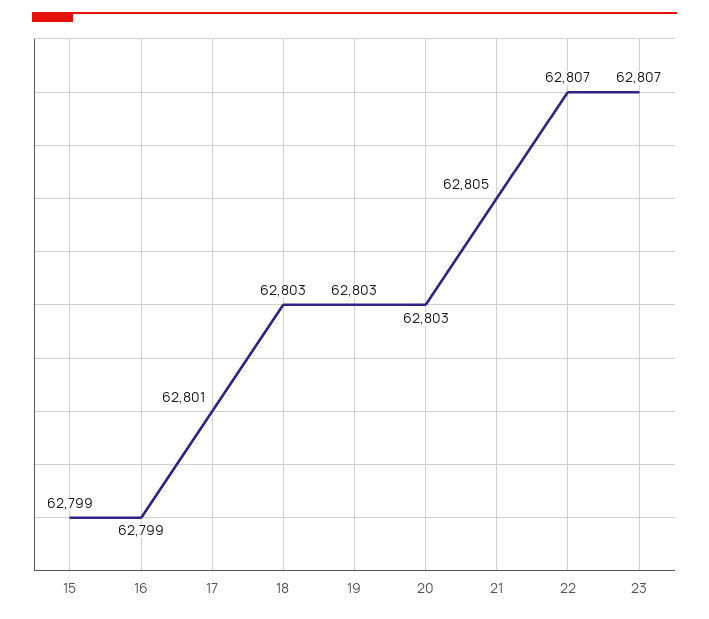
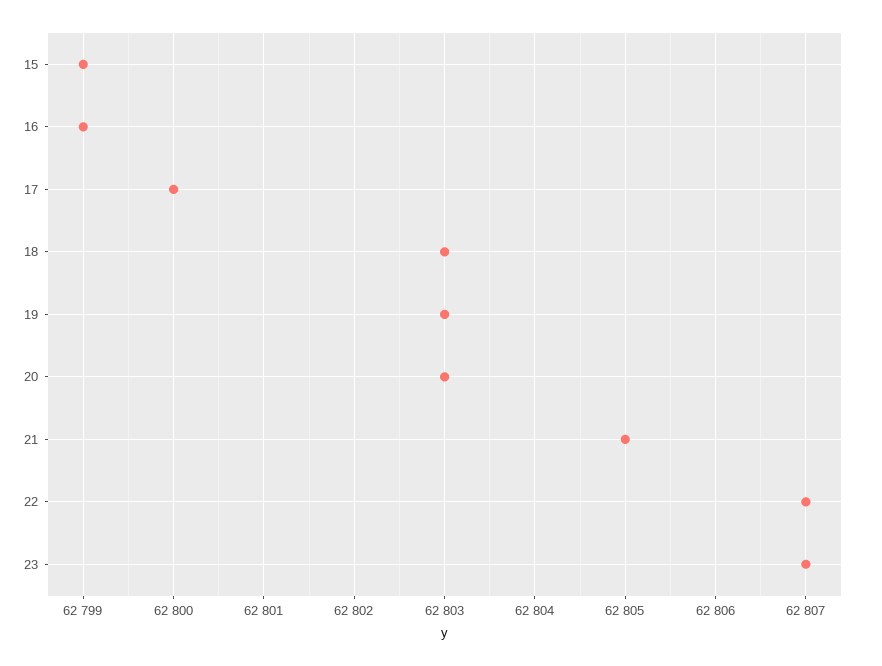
  {
    "15": 62799,
    "16": 62799,
-   "17": 62801,
+   "17": 62800,
    "18": 62803,
    "19": 62803,
    "20": 62803,
    "21": 62805,
    "22": 62807,
    "23": 62807
  }

